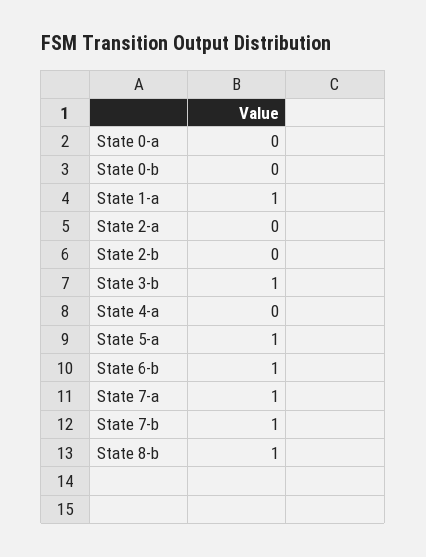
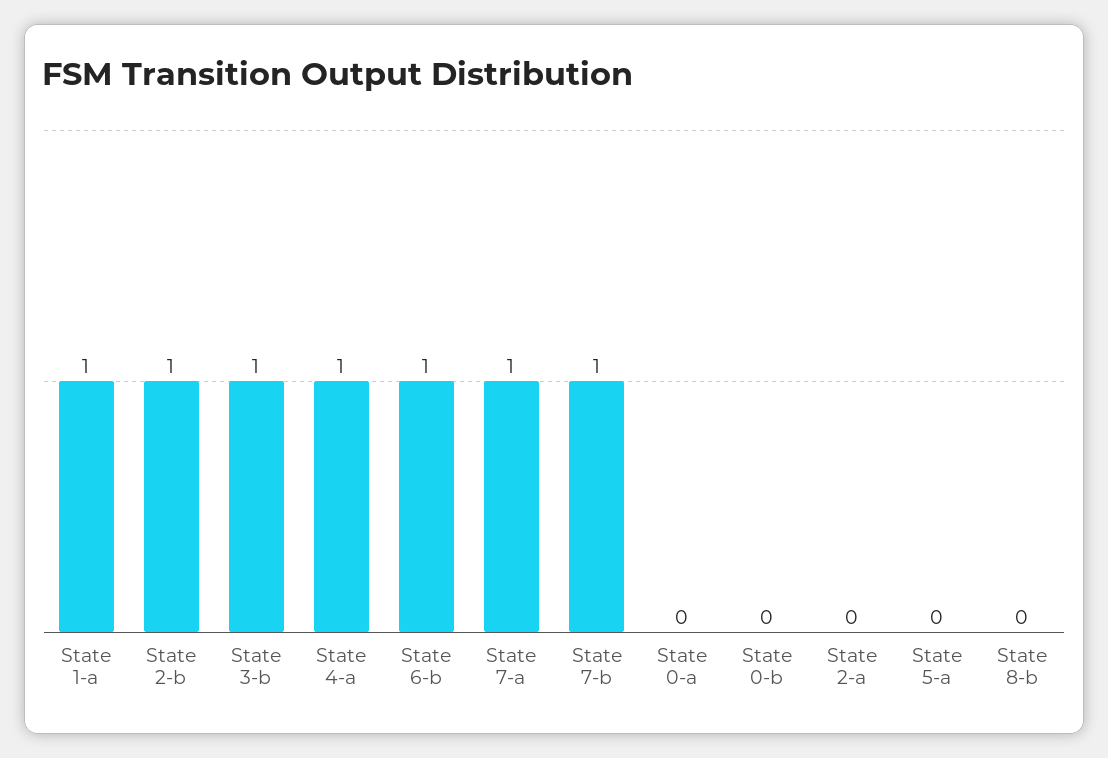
  {
    "State 0-a": 0,
    "State 0-b": 0,
    "State 1-a": 1,
    "State 2-a": 0,
-   "State 2-b": 0,
+   "State 2-b": 1,
    "State 3-b": 1,
-   "State 4-a": 0,
+   "State 4-a": 1,
-   "State 5-a": 1,
+   "State 5-a": 0,
    "State 6-b": 1,
    "State 7-a": 1,
    "State 7-b": 1,
-   "State 8-b": 1
+   "State 8-b": 0
  }

